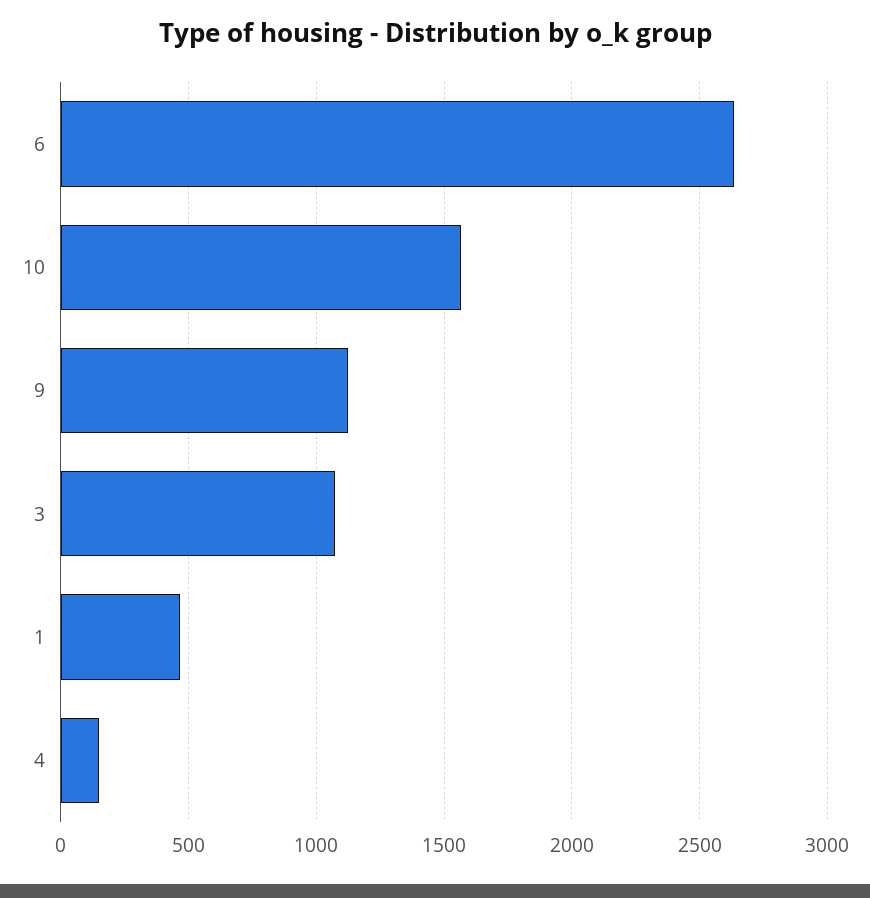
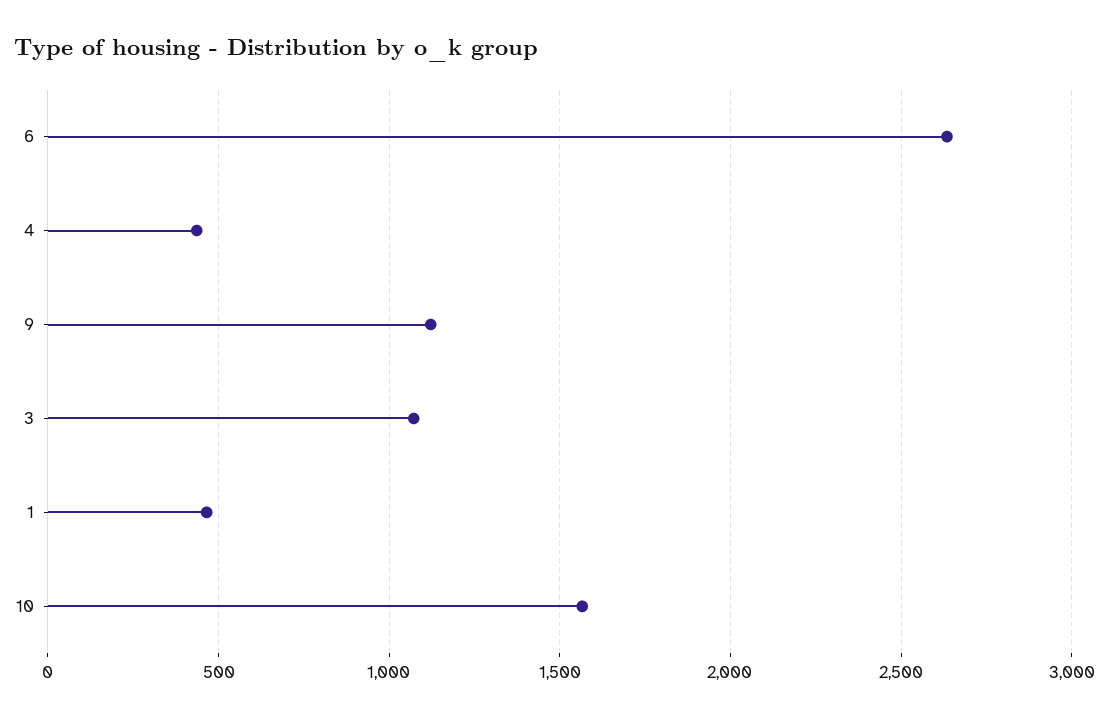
  {
    "6": 2650,
    "10": 1550,
    "9": 1100,
    "3": 1050,
    "1": 450,
-   "4": 150
+   "4": 450
  }

